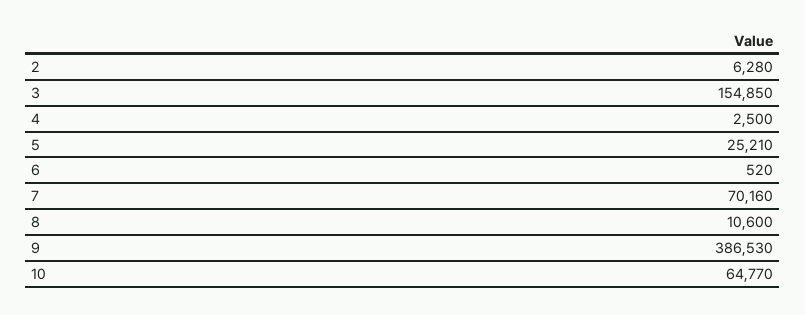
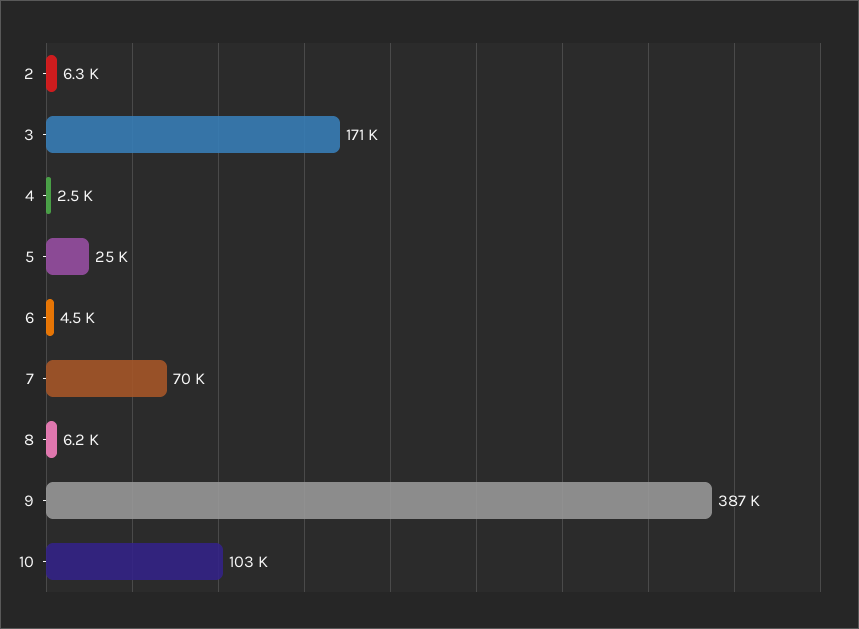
  {
    "2": 6280,
-   "3": 154850,
+   "3": 171000,
    "4": 2500,
    "5": 25210,
-   "6": 520,
+   "6": 4500,
    "7": 70160,
-   "8": 10600,
+   "8": 6200,
    "9": 386530,
-   "10": 64770
+   "10": 103000
  }

